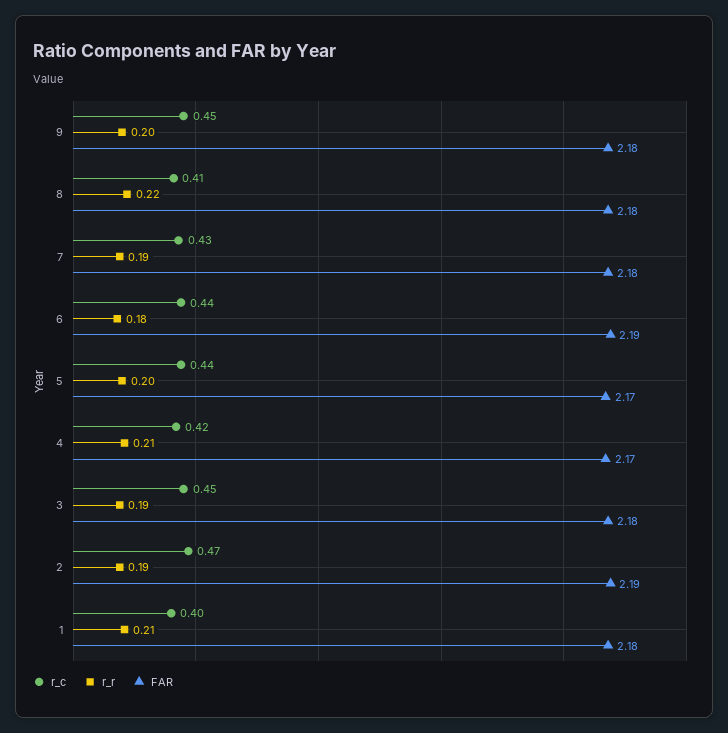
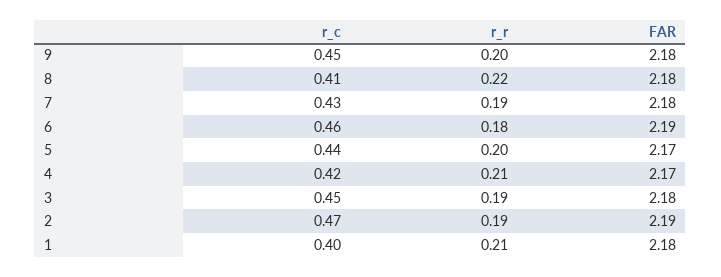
  {
    "r_c": {
      "9": 0.45,
      "8": 0.41,
      "7": 0.43,
-     "6": 0.44,
+     "6": 0.46,
      "5": 0.44,
      "4": 0.42,
      "3": 0.45,
      "2": 0.47,
      "1": 0.4
    },
    "r_r": {
      "9": 0.2,
      "8": 0.22,
      "7": 0.19,
      "6": 0.18,
      "5": 0.2,
      "4": 0.21,
      "3": 0.19,
      "2": 0.19,
      "1": 0.21
    },
    "FAR": {
      "9": 2.18,
      "8": 2.18,
      "7": 2.18,
      "6": 2.19,
      "5": 2.17,
      "4": 2.17,
      "3": 2.18,
      "2": 2.19,
      "1": 2.18
    }
  }

